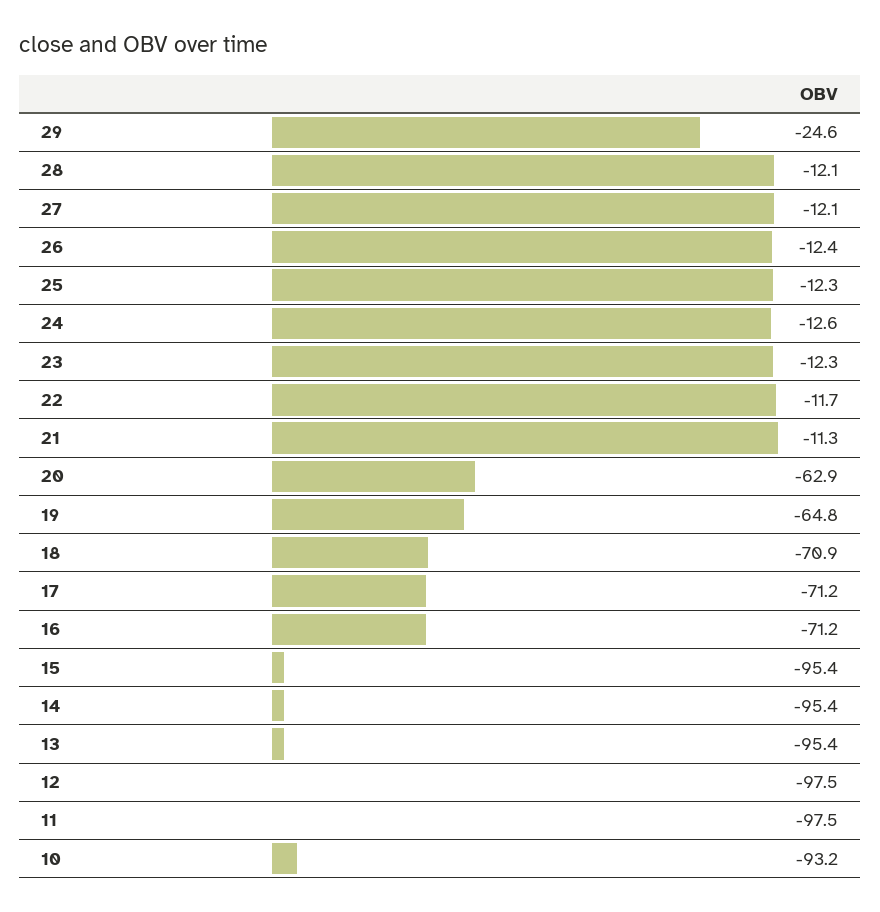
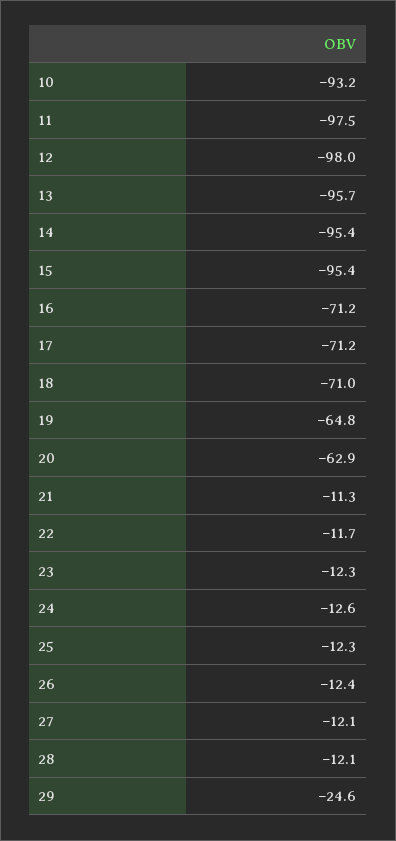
  {
    "29": -24.6,
    "28": -12.1,
    "27": -12.1,
    "26": -12.4,
    "25": -12.3,
    "24": -12.6,
    "23": -12.3,
    "22": -11.7,
    "21": -11.3,
    "20": -62.9,
    "19": -64.8,
-   "18": -70.9,
+   "18": -71,
    "17": -71.2,
    "16": -71.2,
    "15": -95.4,
    "14": -95.4,
-   "13": -95.4,
+   "13": -95.7,
-   "12": -97.5,
+   "12": -98,
    "11": -97.5,
    "10": -93.2
  }

